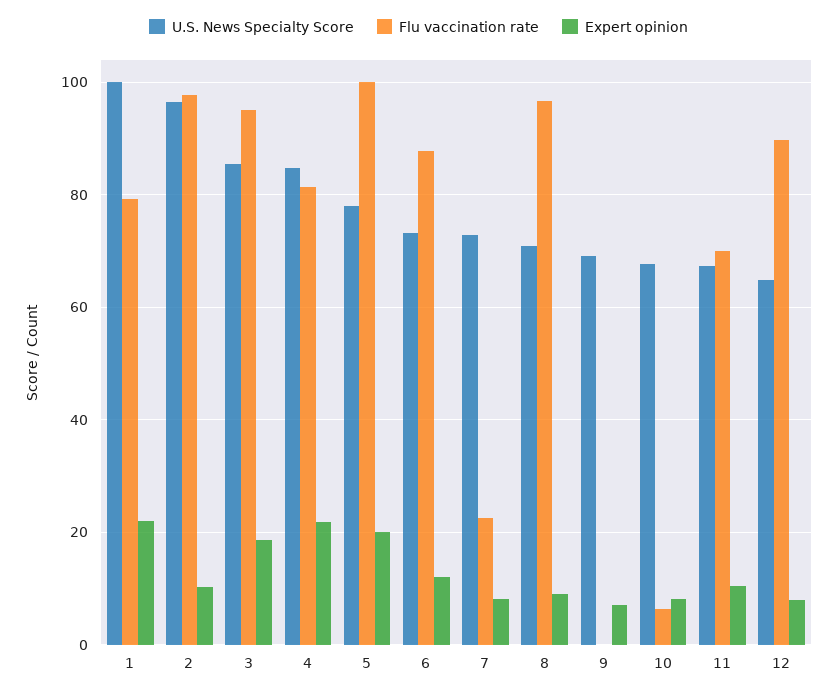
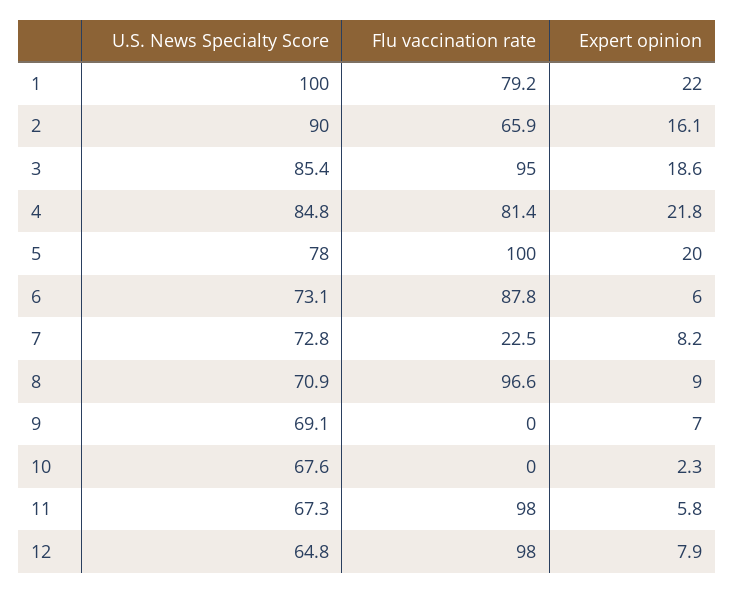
  {
    "U.S. News Specialty Score": {
      "1": 100,
-     "2": 96,
+     "2": 90,
      "3": 85.4,
      "4": 84.8,
      "5": 78,
      "6": 73.1,
      "7": 72.8,
      "8": 70.9,
      "9": 69.1,
      "10": 67.6,
      "11": 67.3,
      "12": 64.8
    },
    "Flu vaccination rate": {
      "1": 79.2,
-     "2": 98,
+     "2": 65.9,
      "3": 95,
      "4": 81.4,
      "5": 100,
      "6": 87.8,
      "7": 22.5,
      "8": 96.6,
      "9": 0,
-     "10": 6,
+     "10": 0,
-     "11": 70,
+     "11": 98,
-     "12": 90
+     "12": 98
    },
    "Expert opinion": {
      "1": 22,
-     "2": 10,
+     "2": 16.1,
      "3": 18.6,
      "4": 21.8,
      "5": 20,
-     "6": 12,
+     "6": 6,
      "7": 8.2,
      "8": 9,
      "9": 7,
-     "10": 8,
+     "10": 2.3,
-     "11": 10,
+     "11": 5.8,
      "12": 7.9
    }
  }

